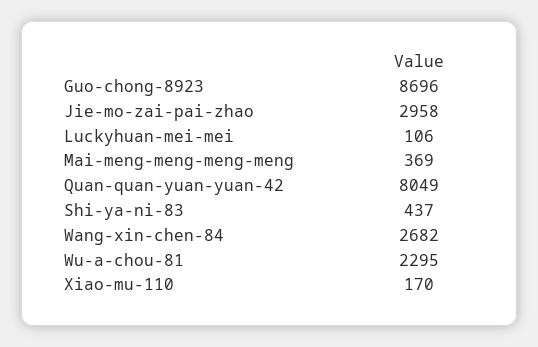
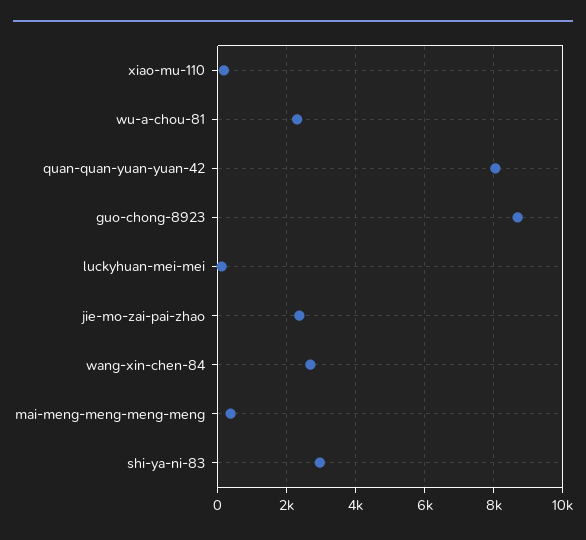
  {
    "Guo-chong-8923": 8696,
-   "Jie-mo-zai-pai-zhao": 2958,
+   "Jie-mo-zai-pai-zhao": 2400,
    "Luckyhuan-mei-mei": 106,
    "Mai-meng-meng-meng-meng": 369,
    "Quan-quan-yuan-yuan-42": 8049,
-   "Shi-ya-ni-83": 437,
+   "Shi-ya-ni-83": 3000,
    "Wang-xin-chen-84": 2682,
    "Wu-a-chou-81": 2295,
    "Xiao-mu-110": 170
  }

